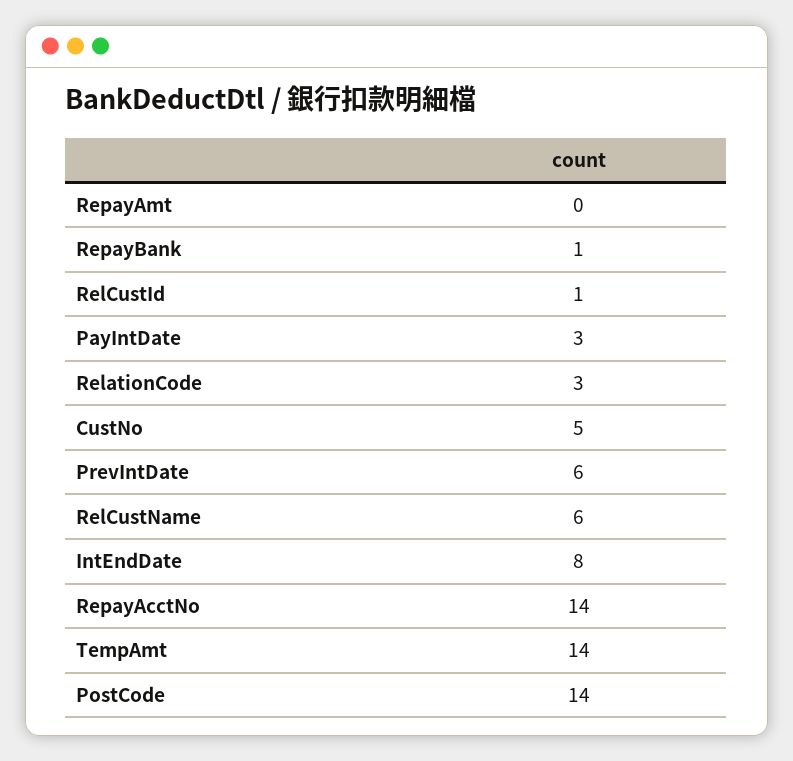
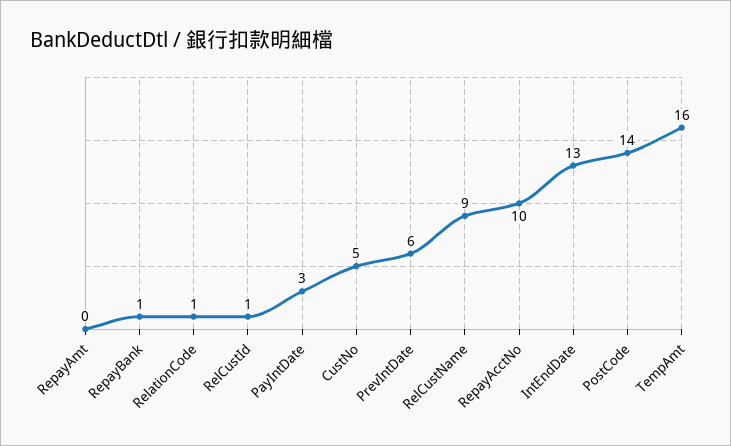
  {
    "RepayAmt": 0,
    "RepayBank": 1,
    "RelCustId": 1,
    "PayIntDate": 3,
-   "RelationCode": 3,
+   "RelationCode": 1,
    "CustNo": 5,
    "PrevIntDate": 6,
-   "RelCustName": 6,
+   "RelCustName": 9,
-   "IntEndDate": 8,
+   "IntEndDate": 13,
-   "RepayAcctNo": 14,
+   "RepayAcctNo": 10,
-   "TempAmt": 14,
+   "TempAmt": 16,
    "PostCode": 14
  }

